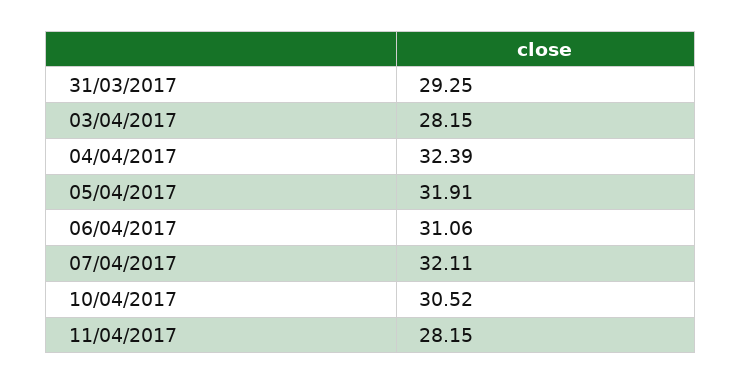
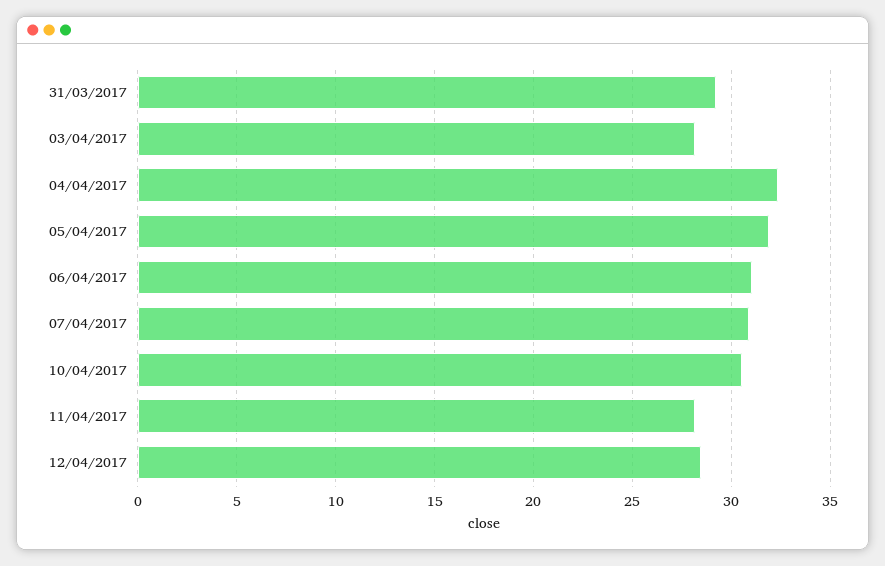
  {
    "31/03/2017": 29.25,
    "03/04/2017": 28.15,
    "04/04/2017": 32.39,
    "05/04/2017": 31.91,
    "06/04/2017": 31.06,
-   "07/04/2017": 32.11,
+   "07/04/2017": 31,
    "10/04/2017": 30.52,
-   "11/04/2017": 28.15
+   "11/04/2017": 28.15,
+   "12/04/2017": 28.5
  }

